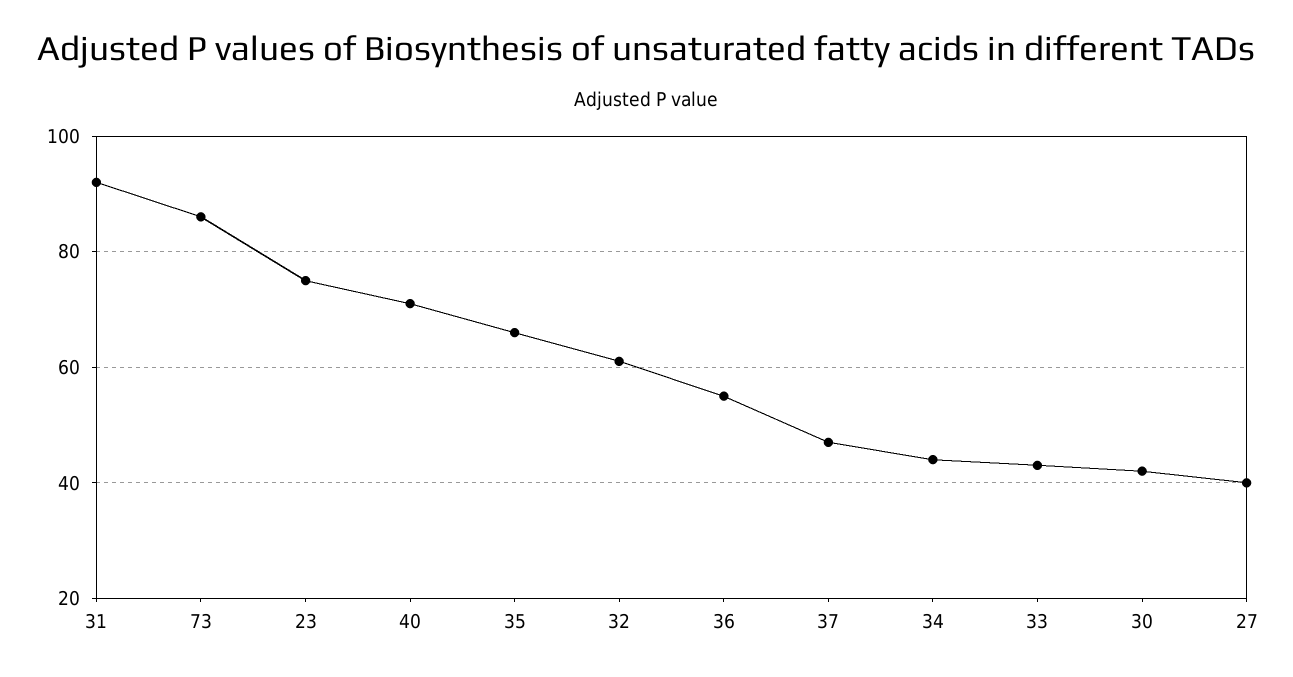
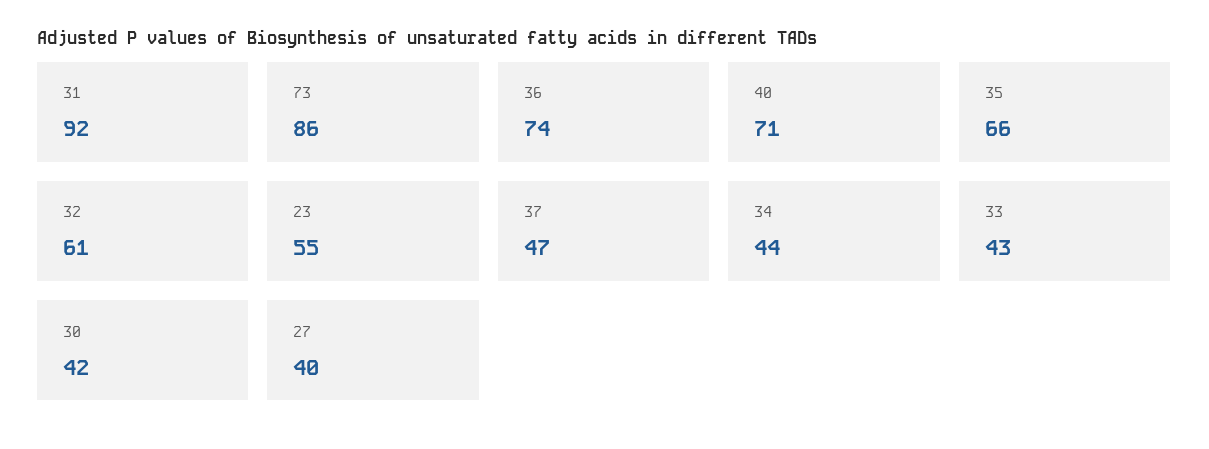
  {
    "31": 92,
    "73": 86,
-   "23": 75,
+   "23": 55,
    "40": 71,
    "35": 66,
    "32": 61,
-   "36": 55,
+   "36": 74,
    "37": 47,
    "34": 44,
    "33": 43,
    "30": 42,
    "27": 40
  }

